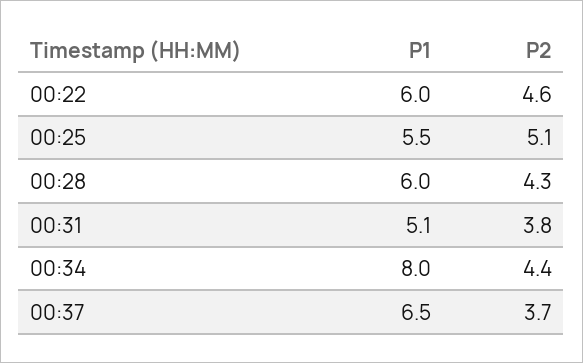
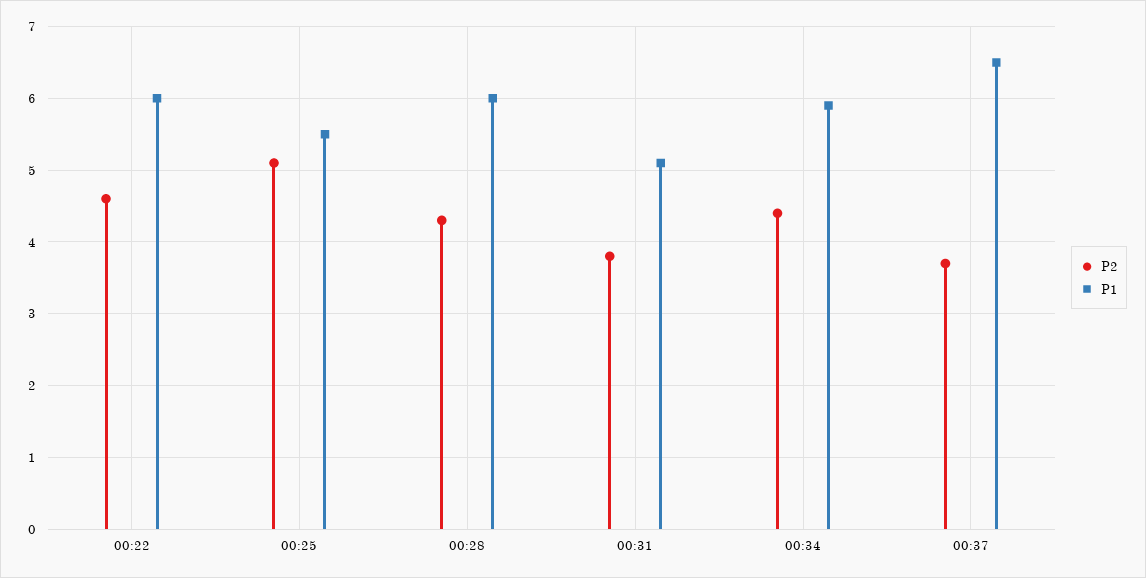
  {
    "P1": {
      "00:22": 6,
      "00:25": 5.5,
      "00:28": 6,
      "00:31": 5.1,
-     "00:34": 8,
+     "00:34": 5.9,
      "00:37": 6.5
    },
    "P2": {
      "00:22": 4.6,
      "00:25": 5.1,
      "00:28": 4.3,
      "00:31": 3.8,
      "00:34": 4.4,
      "00:37": 3.7
    }
  }

